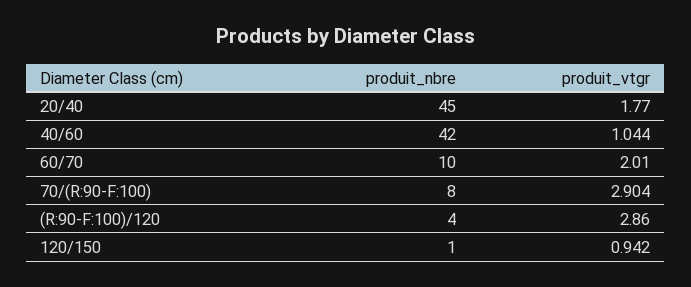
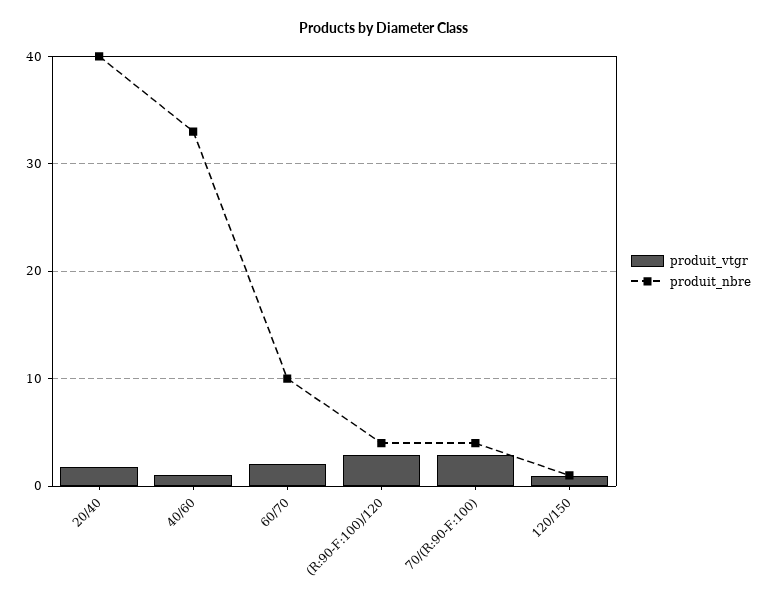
  {
    "produit_nbre": {
-     "20/40": 45,
+     "20/40": 40,
-     "40/60": 42,
+     "40/60": 33,
      "60/70": 10,
-     "70/(R:90-F:100)": 8,
+     "70/(R:90-F:100)": 4,
      "(R:90-F:100)/120": 4,
      "120/150": 1
    },
    "produit_vtgr": {
      "20/40": 1.77,
      "40/60": 1.044,
      "60/70": 2.01,
      "70/(R:90-F:100)": 2.904,
      "(R:90-F:100)/120": 2.86,
      "120/150": 0.942
    }
  }

